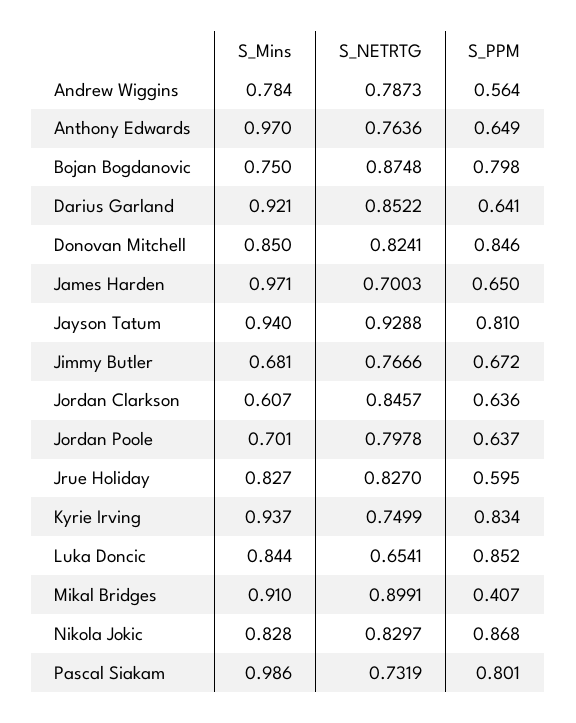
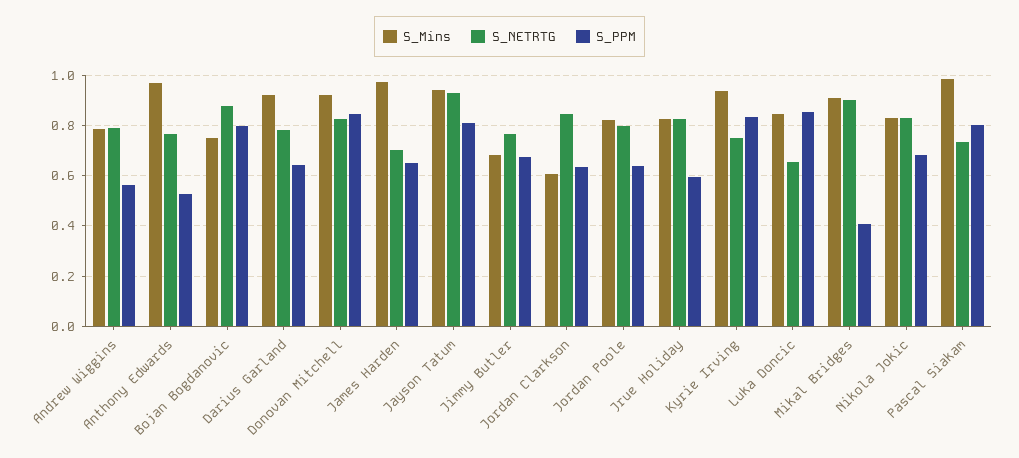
  {
    "S_Mins": {
      "Andrew Wiggins": 0.784,
      "Anthony Edwards": 0.97,
      "Bojan Bogdanovic": 0.75,
      "Darius Garland": 0.921,
-     "Donovan Mitchell": 0.85,
+     "Donovan Mitchell": 0.925,
      "James Harden": 0.971,
      "Jayson Tatum": 0.94,
      "Jimmy Butler": 0.681,
      "Jordan Clarkson": 0.607,
-     "Jordan Poole": 0.701,
+     "Jordan Poole": 0.825,
      "Jrue Holiday": 0.827,
      "Kyrie Irving": 0.937,
      "Luka Doncic": 0.844,
      "Mikal Bridges": 0.91,
      "Nikola Jokic": 0.828,
      "Pascal Siakam": 0.986
    },
    "S_NETRTG": {
      "Andrew Wiggins": 0.7873,
      "Anthony Edwards": 0.7636,
      "Bojan Bogdanovic": 0.8748,
-     "Darius Garland": 0.8522,
+     "Darius Garland": 0.775,
      "Donovan Mitchell": 0.8241,
      "James Harden": 0.7003,
      "Jayson Tatum": 0.9288,
      "Jimmy Butler": 0.7666,
      "Jordan Clarkson": 0.8457,
      "Jordan Poole": 0.7978,
      "Jrue Holiday": 0.827,
      "Kyrie Irving": 0.7499,
      "Luka Doncic": 0.6541,
      "Mikal Bridges": 0.8991,
      "Nikola Jokic": 0.8297,
      "Pascal Siakam": 0.7319
    },
    "S_PPM": {
      "Andrew Wiggins": 0.564,
-     "Anthony Edwards": 0.649,
+     "Anthony Edwards": 0.525,
      "Bojan Bogdanovic": 0.798,
      "Darius Garland": 0.641,
      "Donovan Mitchell": 0.846,
      "James Harden": 0.65,
      "Jayson Tatum": 0.81,
      "Jimmy Butler": 0.672,
      "Jordan Clarkson": 0.636,
      "Jordan Poole": 0.637,
      "Jrue Holiday": 0.595,
      "Kyrie Irving": 0.834,
      "Luka Doncic": 0.852,
      "Mikal Bridges": 0.407,
-     "Nikola Jokic": 0.868,
+     "Nikola Jokic": 0.675,
      "Pascal Siakam": 0.801
    }
  }

